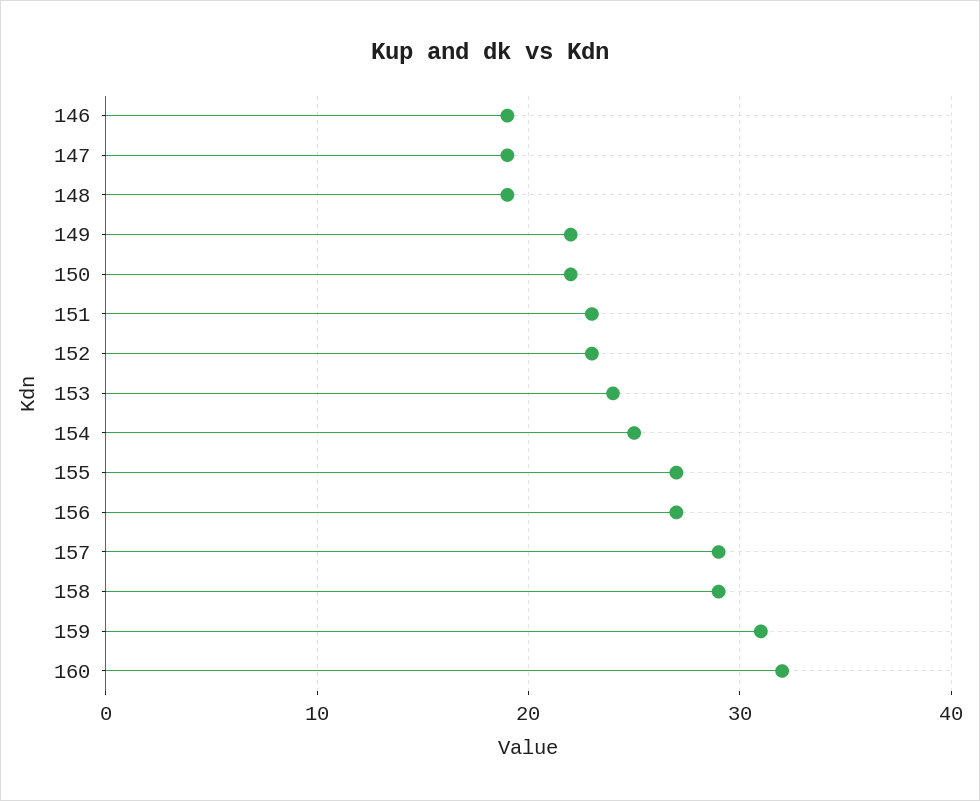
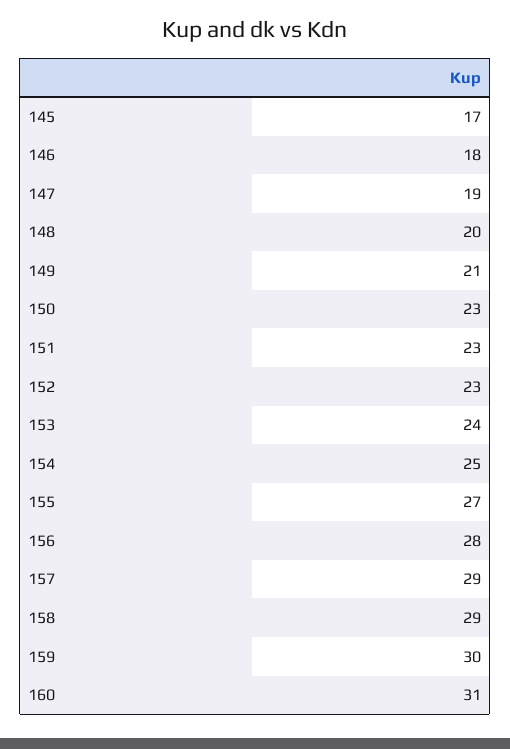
  {
-   "146": 19,
+   "146": 18,
    "147": 19,
-   "148": 19,
+   "148": 20,
-   "149": 22,
+   "149": 21,
-   "150": 22,
+   "150": 23,
    "151": 23,
    "152": 23,
    "153": 24,
    "154": 25,
    "155": 27,
-   "156": 27,
+   "156": 28,
    "157": 29,
    "158": 29,
-   "159": 31,
+   "159": 30,
-   "160": 32
+   "160": 31,
+   "145": 17
  }

